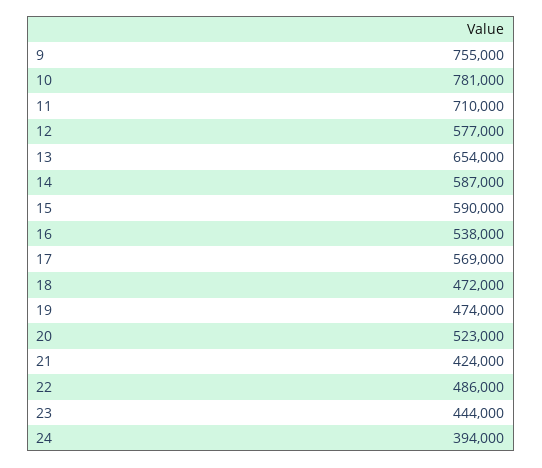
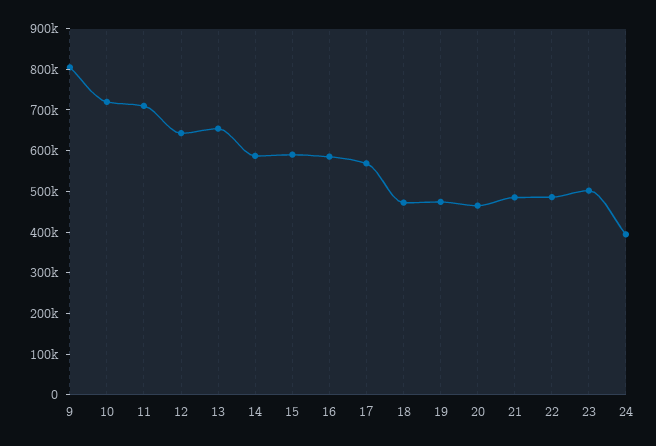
  {
-   "9": 755000,
+   "9": 800000,
-   "10": 781000,
+   "10": 720000,
    "11": 710000,
-   "12": 577000,
+   "12": 640000,
    "13": 654000,
    "14": 587000,
    "15": 590000,
-   "16": 538000,
+   "16": 580000,
    "17": 569000,
    "18": 472000,
    "19": 474000,
-   "20": 523000,
+   "20": 460000,
-   "21": 424000,
+   "21": 480000,
    "22": 486000,
-   "23": 444000,
+   "23": 500000,
    "24": 394000
  }

